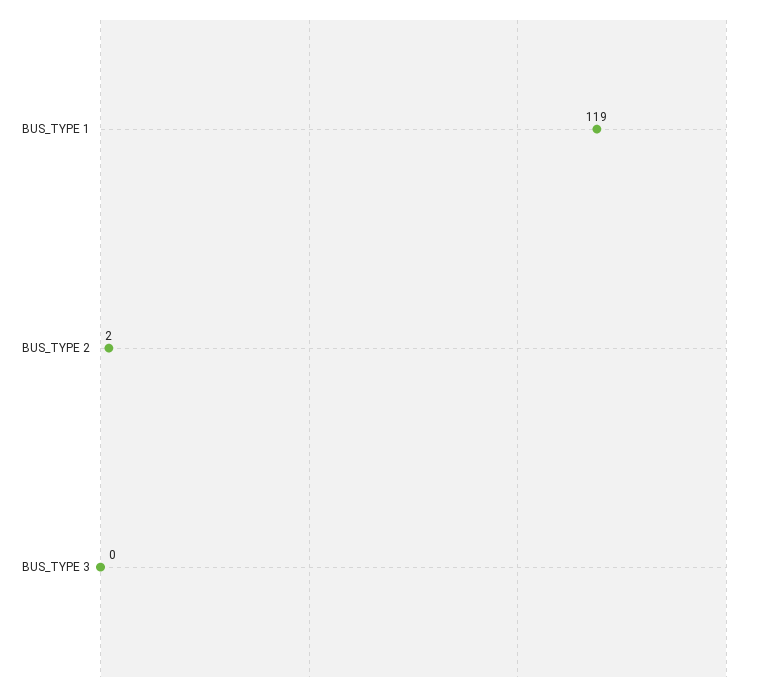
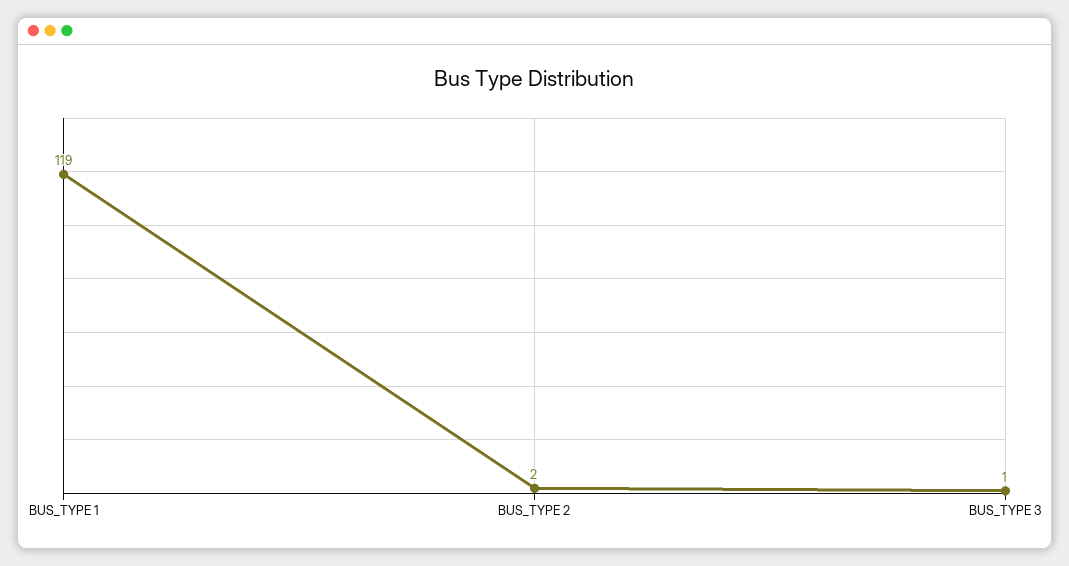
  {
    "BUS_TYPE 1": 119,
    "BUS_TYPE 2": 2,
-   "BUS_TYPE 3": 0
+   "BUS_TYPE 3": 1
  }

